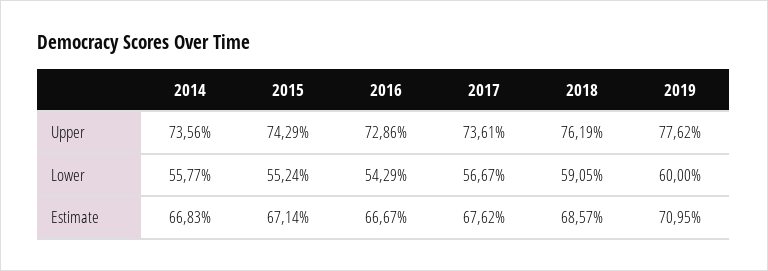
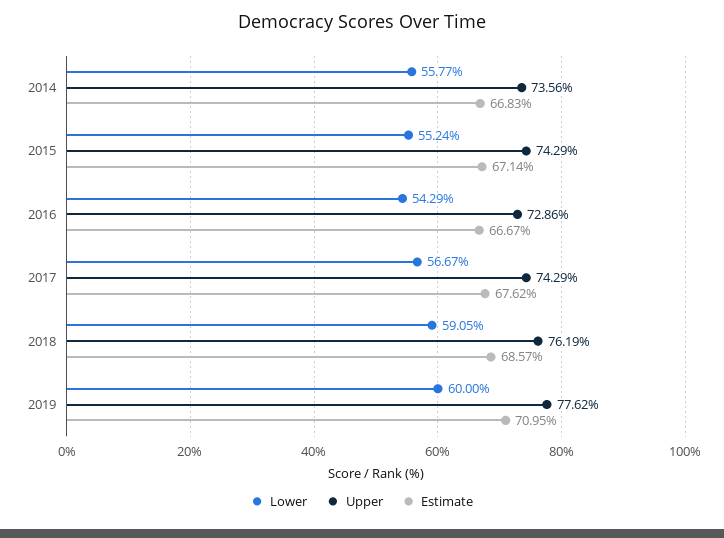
  {
    "Upper": {
      "2014": 73.56,
      "2015": 74.29,
      "2016": 72.86,
-     "2017": 73.61,
+     "2017": 74.29,
      "2018": 76.19,
      "2019": 77.62
    },
    "Lower": {
      "2014": 55.77,
      "2015": 55.24,
      "2016": 54.29,
      "2017": 56.67,
      "2018": 59.05,
      "2019": 60
    },
    "Estimate": {
      "2014": 66.83,
      "2015": 67.14,
      "2016": 66.67,
      "2017": 67.62,
      "2018": 68.57,
      "2019": 70.95
    }
  }

